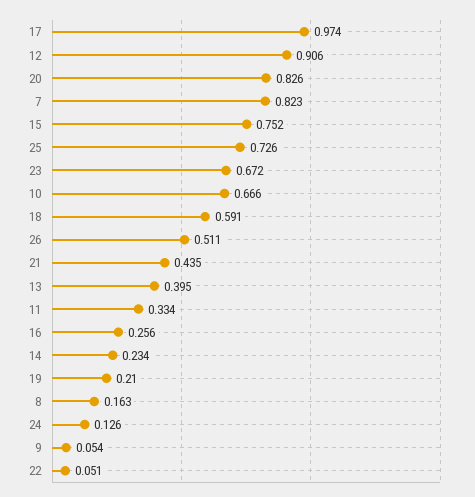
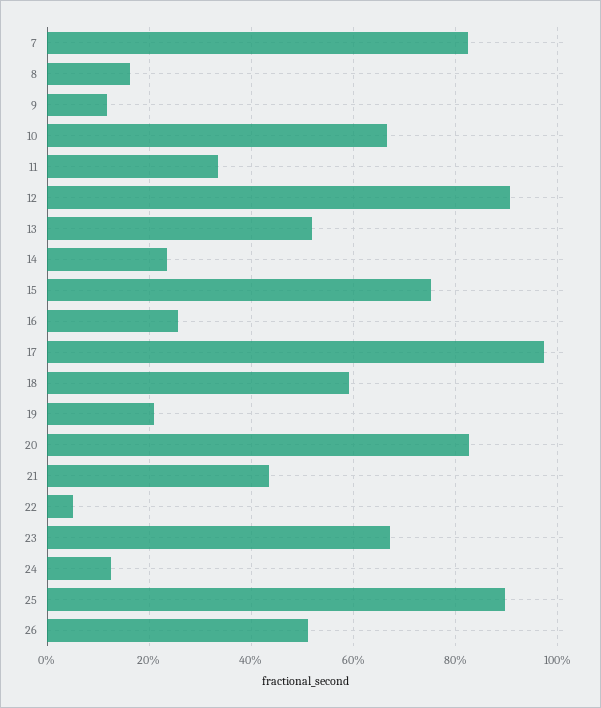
  {
    "17": 0.974,
    "12": 0.906,
    "20": 0.826,
    "7": 0.823,
    "15": 0.752,
-   "25": 0.726,
+   "25": 0.9,
    "23": 0.672,
    "10": 0.666,
    "18": 0.591,
    "26": 0.511,
    "21": 0.435,
-   "13": 0.395,
+   "13": 0.52,
    "11": 0.334,
    "16": 0.256,
    "14": 0.234,
    "19": 0.21,
    "8": 0.163,
    "24": 0.126,
-   "9": 0.054,
+   "9": 0.12,
    "22": 0.051
  }

